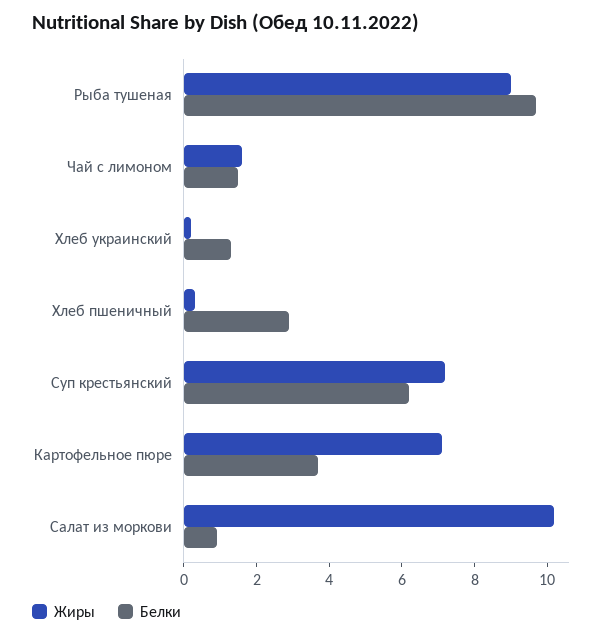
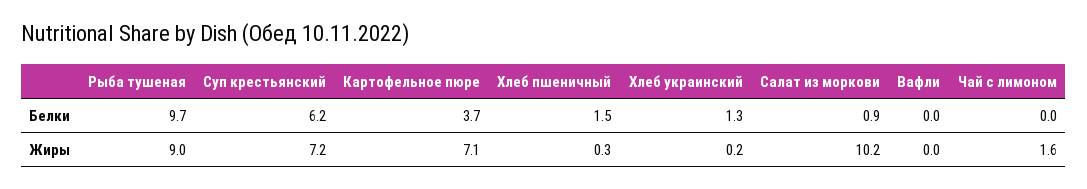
  {
    "Жиры": {
      "Рыба тушеная": 9,
      "Чай с лимоном": 1.6,
      "Хлеб украинский": 0.2,
      "Хлеб пшеничный": 0.3,
      "Суп крестьянский": 7.2,
      "Картофельное пюре": 7.1,
-     "Салат из моркови": 10.2
+     "Салат из моркови": 10.2,
+     "Вафли": 0
    },
    "Белки": {
      "Рыба тушеная": 9.7,
-     "Чай с лимоном": 1.5,
+     "Чай с лимоном": 0,
      "Хлеб украинский": 1.3,
-     "Хлеб пшеничный": 3,
+     "Хлеб пшеничный": 1.5,
      "Суп крестьянский": 6.2,
      "Картофельное пюре": 3.7,
-     "Салат из моркови": 0.9
+     "Салат из моркови": 0.9,
+     "Вафли": 0
    }
  }

